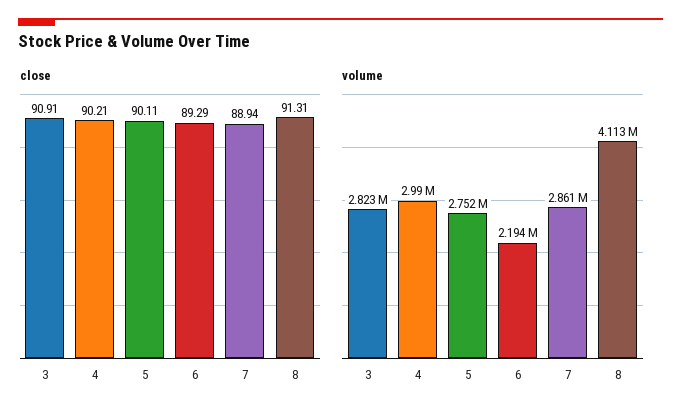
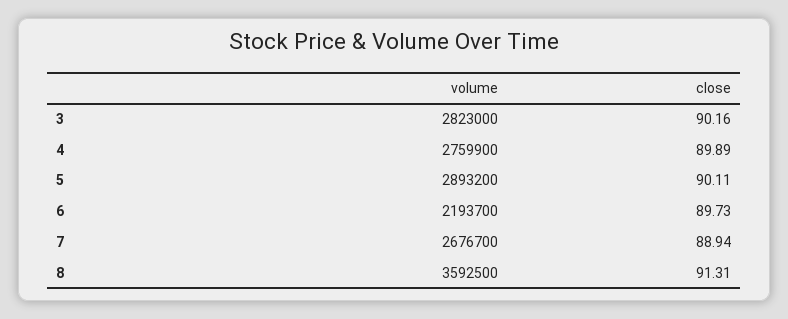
  {
    "close": {
-     "3": 90.91,
+     "3": 90.16,
-     "4": 90.21,
+     "4": 89.89,
      "5": 90.11,
-     "6": 89.29,
+     "6": 89.73,
      "7": 88.94,
      "8": 91.31
    },
    "volume": {
      "3": 2823000,
-     "4": 2990000,
+     "4": 2759900,
-     "5": 2752000,
+     "5": 2893200,
      "6": 2193700,
-     "7": 2861000,
+     "7": 2676700,
-     "8": 4113000
+     "8": 3592500
    }
  }

